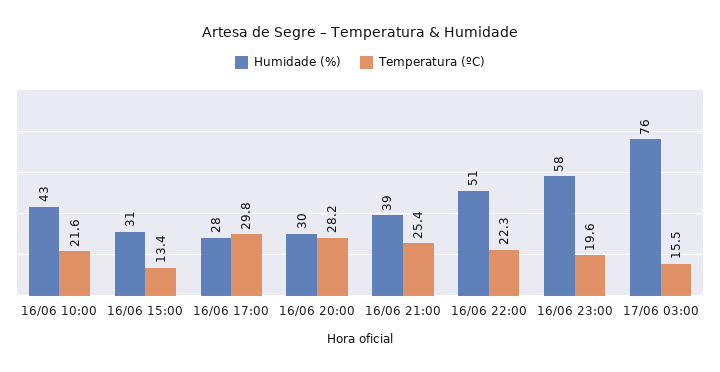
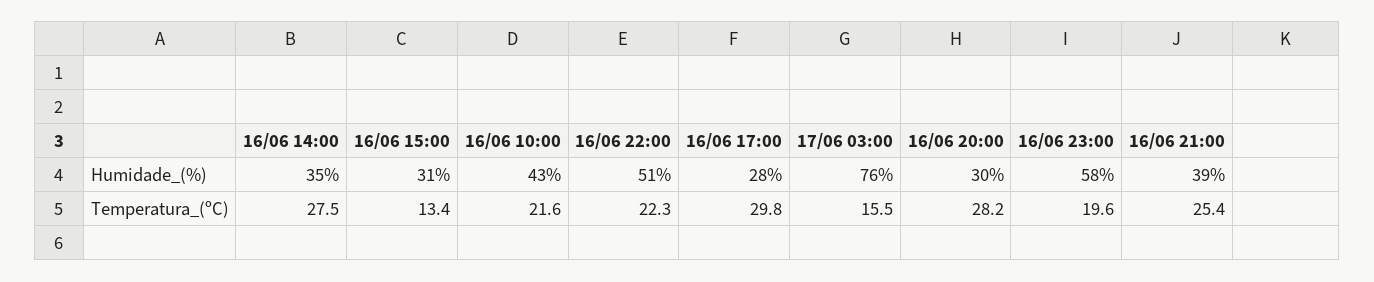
  {
    "Humidade (%)": {
      "16/06 10:00": 43,
      "16/06 15:00": 31,
      "16/06 17:00": 28,
      "16/06 20:00": 30,
      "16/06 21:00": 39,
      "16/06 22:00": 51,
      "16/06 23:00": 58,
-     "17/06 03:00": 76
+     "17/06 03:00": 76,
+     "16/06 14:00": 35
    },
    "Temperatura (ºC)": {
      "16/06 10:00": 21.6,
      "16/06 15:00": 13.4,
      "16/06 17:00": 29.8,
      "16/06 20:00": 28.2,
      "16/06 21:00": 25.4,
      "16/06 22:00": 22.3,
      "16/06 23:00": 19.6,
-     "17/06 03:00": 15.5
+     "17/06 03:00": 15.5,
+     "16/06 14:00": 27.5
    }
  }

